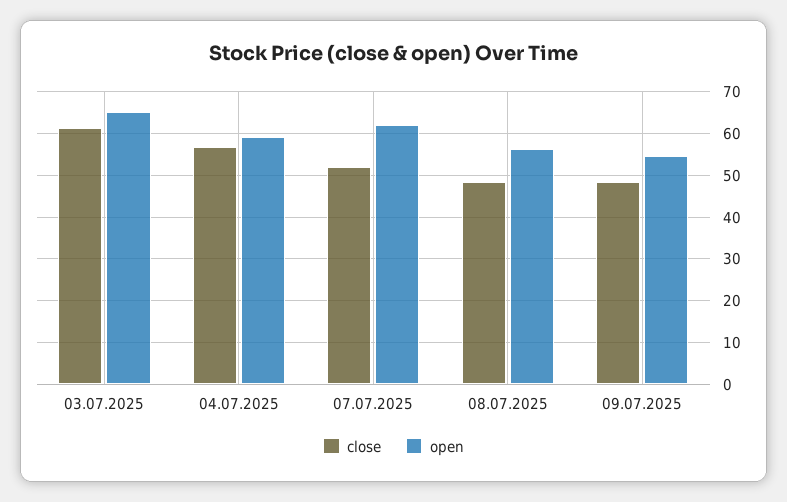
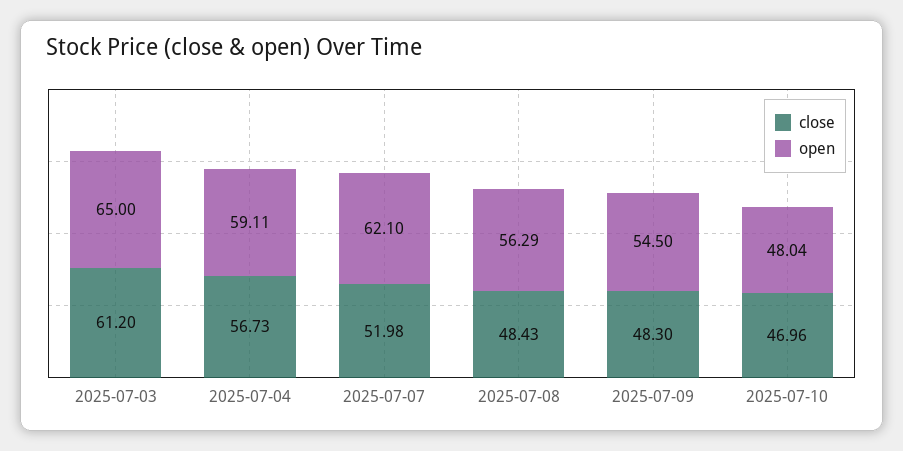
  {
    "close": {
      "03.07.2025": 61.2,
      "04.07.2025": 56.73,
      "07.07.2025": 51.98,
      "08.07.2025": 48.43,
-     "09.07.2025": 48.3
+     "09.07.2025": 48.3,
+     "2025-07-10": 46.96
    },
    "open": {
      "03.07.2025": 65,
      "04.07.2025": 59.11,
      "07.07.2025": 62.1,
      "08.07.2025": 56.29,
-     "09.07.2025": 54.5
+     "09.07.2025": 54.5,
+     "2025-07-10": 48.04
    }
  }

